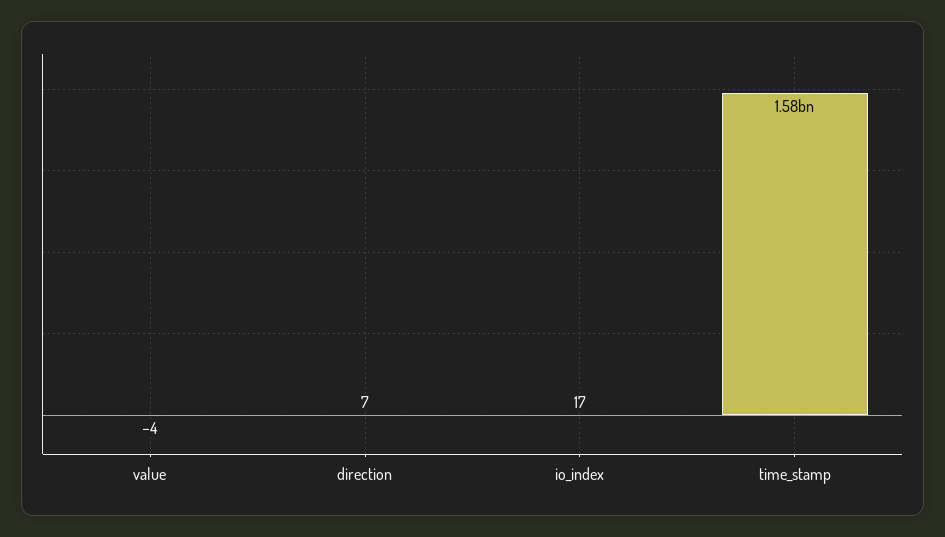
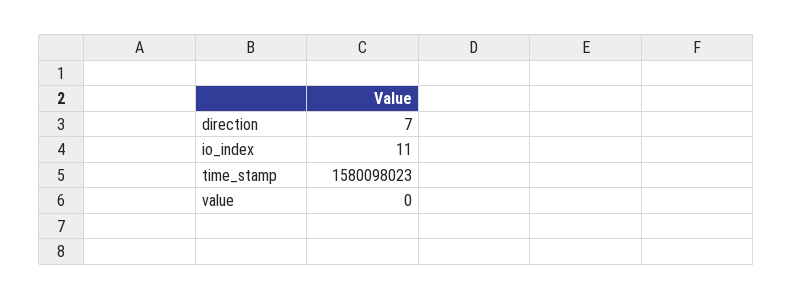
  {
-   "value": -4,
+   "value": 0,
    "direction": 7,
-   "io_index": 17,
+   "io_index": 11,
    "time_stamp": 1580098023
  }

